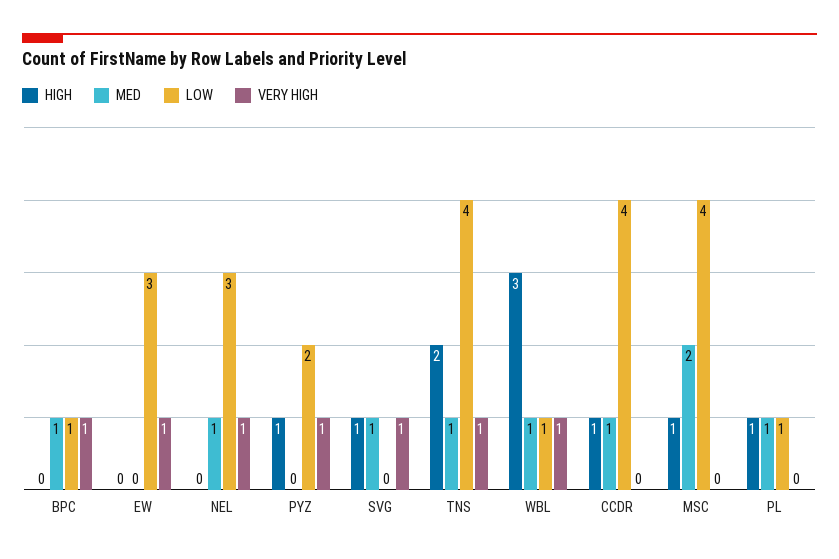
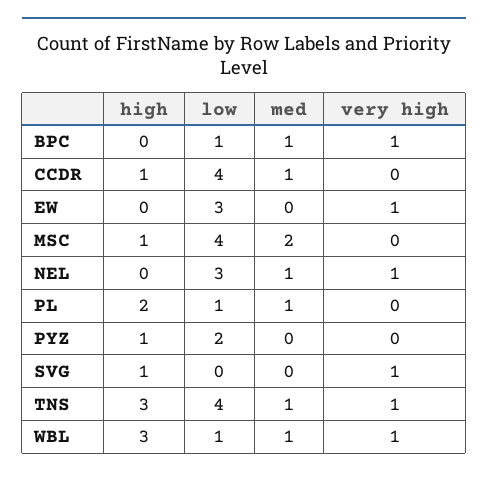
  {
    "HIGH": {
      "BPC": 0,
      "EW": 0,
      "NEL": 0,
      "PYZ": 1,
      "SVG": 1,
-     "TNS": 2,
+     "TNS": 3,
      "WBL": 3,
      "CCDR": 1,
      "MSC": 1,
-     "PL": 1
+     "PL": 2
    },
    "MED": {
      "BPC": 1,
      "EW": 0,
      "NEL": 1,
      "PYZ": 0,
-     "SVG": 1,
+     "SVG": 0,
      "TNS": 1,
      "WBL": 1,
      "CCDR": 1,
      "MSC": 2,
      "PL": 1
    },
    "LOW": {
      "BPC": 1,
      "EW": 3,
      "NEL": 3,
      "PYZ": 2,
      "SVG": 0,
      "TNS": 4,
      "WBL": 1,
      "CCDR": 4,
      "MSC": 4,
      "PL": 1
    },
    "VERY HIGH": {
      "BPC": 1,
      "EW": 1,
      "NEL": 1,
-     "PYZ": 1,
+     "PYZ": 0,
      "SVG": 1,
      "TNS": 1,
      "WBL": 1,
      "CCDR": 0,
      "MSC": 0,
      "PL": 0
    }
  }

